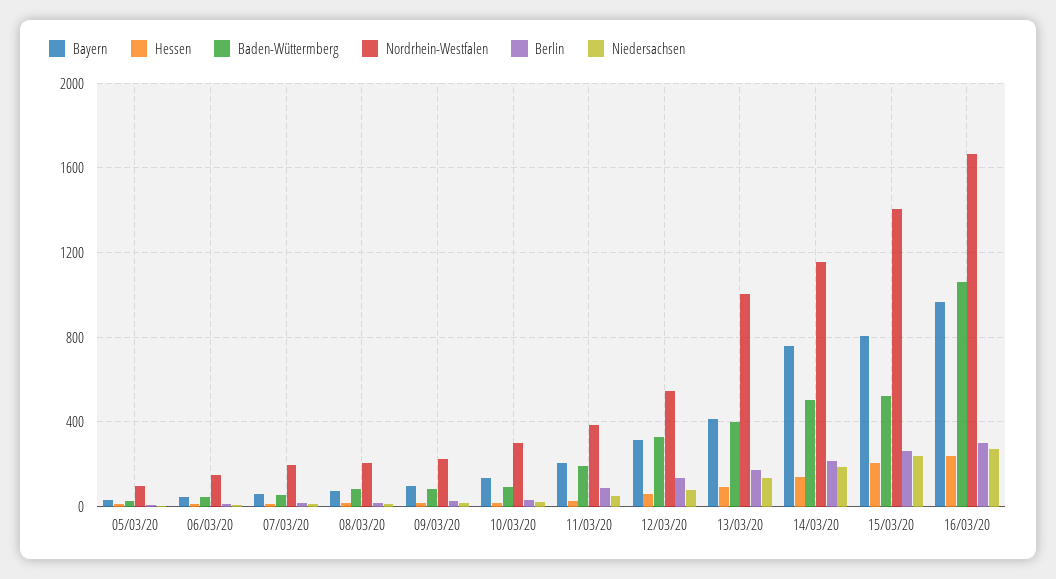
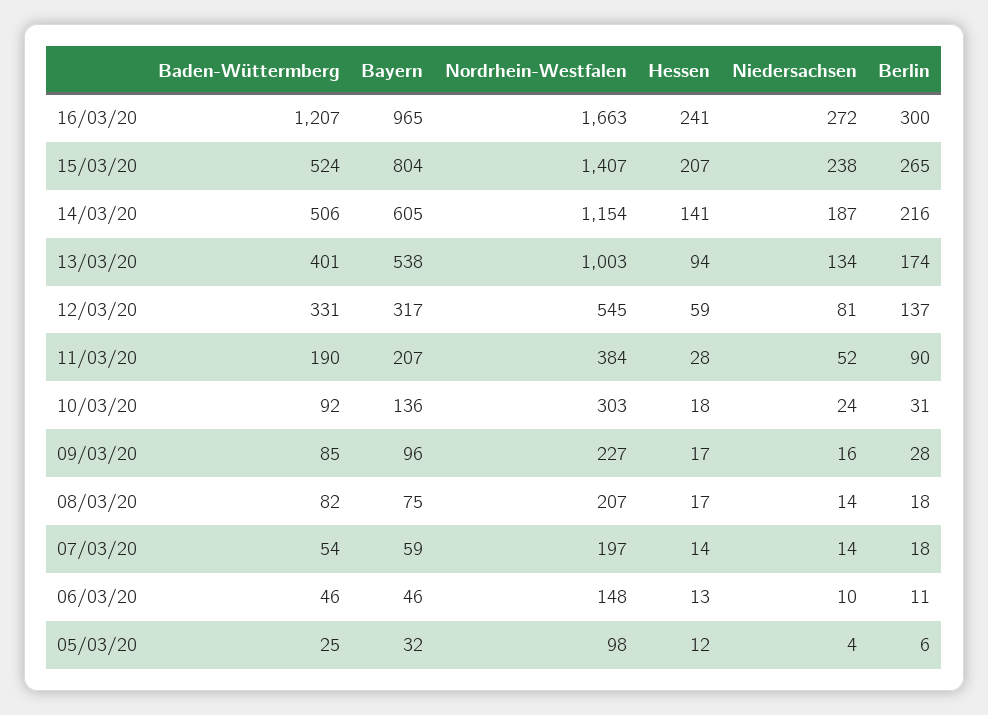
  {
    "Bayern": {
      "05/03/20": 32,
      "06/03/20": 46,
      "07/03/20": 59,
      "08/03/20": 75,
      "09/03/20": 96,
      "10/03/20": 136,
      "11/03/20": 207,
      "12/03/20": 317,
-     "13/03/20": 400,
+     "13/03/20": 538,
-     "14/03/20": 750,
+     "14/03/20": 605,
      "15/03/20": 804,
      "16/03/20": 965
    },
    "Hessen": {
      "05/03/20": 12,
      "06/03/20": 13,
      "07/03/20": 14,
      "08/03/20": 17,
      "09/03/20": 17,
      "10/03/20": 18,
      "11/03/20": 28,
      "12/03/20": 59,
      "13/03/20": 94,
      "14/03/20": 141,
      "15/03/20": 207,
      "16/03/20": 241
    },
    "Baden-Wüttermberg": {
      "05/03/20": 25,
      "06/03/20": 46,
      "07/03/20": 54,
      "08/03/20": 82,
      "09/03/20": 85,
      "10/03/20": 92,
      "11/03/20": 190,
      "12/03/20": 331,
      "13/03/20": 401,
      "14/03/20": 506,
      "15/03/20": 524,
-     "16/03/20": 1050
+     "16/03/20": 1207
    },
    "Nordrhein-Westfalen": {
      "05/03/20": 98,
      "06/03/20": 148,
      "07/03/20": 197,
      "08/03/20": 207,
      "09/03/20": 227,
      "10/03/20": 303,
      "11/03/20": 384,
      "12/03/20": 545,
      "13/03/20": 1003,
      "14/03/20": 1154,
      "15/03/20": 1407,
      "16/03/20": 1663
    },
    "Berlin": {
      "05/03/20": 6,
      "06/03/20": 11,
      "07/03/20": 18,
      "08/03/20": 18,
      "09/03/20": 28,
      "10/03/20": 31,
      "11/03/20": 90,
      "12/03/20": 137,
      "13/03/20": 174,
      "14/03/20": 216,
      "15/03/20": 265,
      "16/03/20": 300
    },
    "Niedersachsen": {
      "05/03/20": 4,
      "06/03/20": 10,
      "07/03/20": 14,
      "08/03/20": 14,
      "09/03/20": 16,
      "10/03/20": 24,
      "11/03/20": 52,
      "12/03/20": 81,
      "13/03/20": 134,
      "14/03/20": 187,
      "15/03/20": 238,
      "16/03/20": 272
    }
  }

